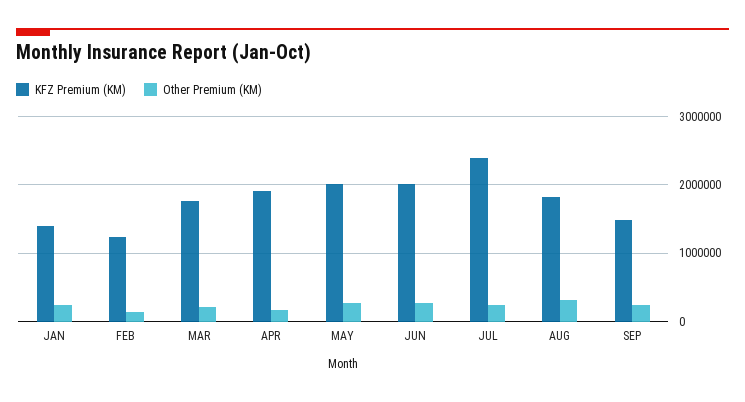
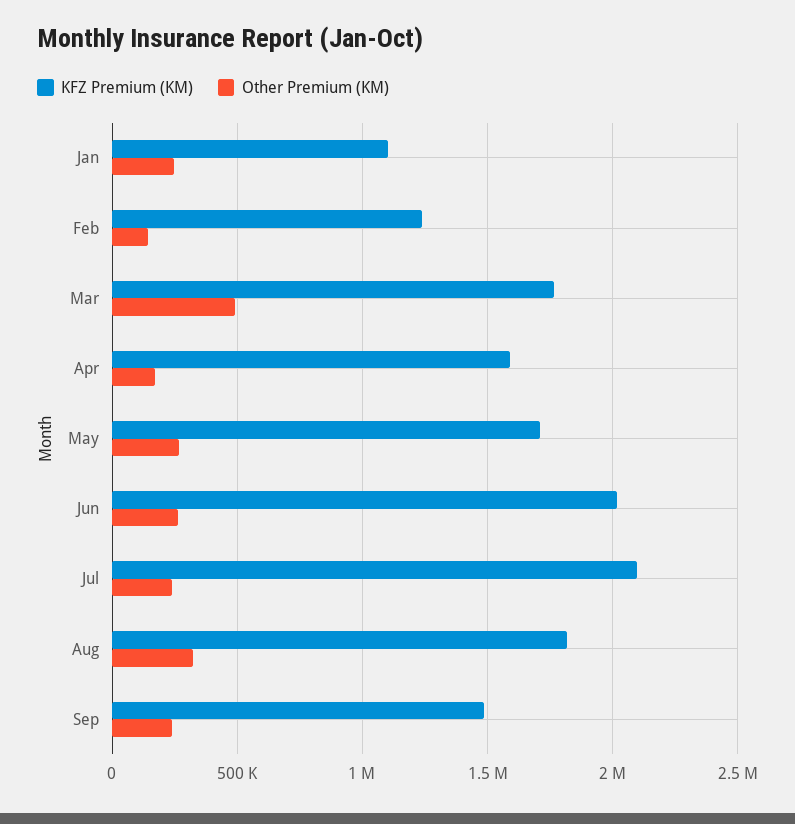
  {
    "KFZ Premium (KM)": {
-     "JAN": 1400000,
+     "JAN": 1100000,
      "FEB": 1250000,
      "MAR": 1750000,
-     "APR": 1900000,
+     "APR": 1600000,
-     "MAY": 2000000,
+     "MAY": 1700000,
      "JUN": 2000000,
-     "JUL": 2400000,
+     "JUL": 2100000,
      "AUG": 1800000,
      "SEP": 1500000
    },
    "Other Premium (KM)": {
      "JAN": 250000,
      "FEB": 150000,
-     "MAR": 200000,
+     "MAR": 500000,
      "APR": 150000,
      "MAY": 250000,
      "JUN": 250000,
      "JUL": 250000,
      "AUG": 300000,
      "SEP": 250000
    }
  }

